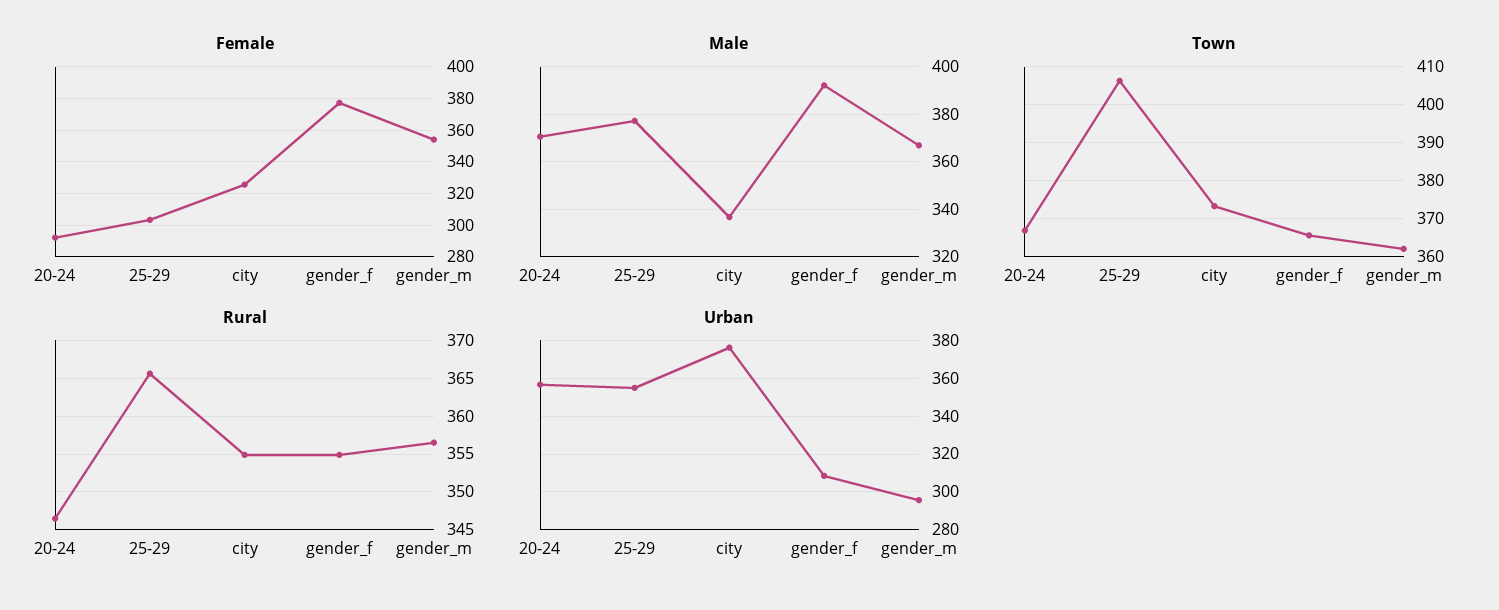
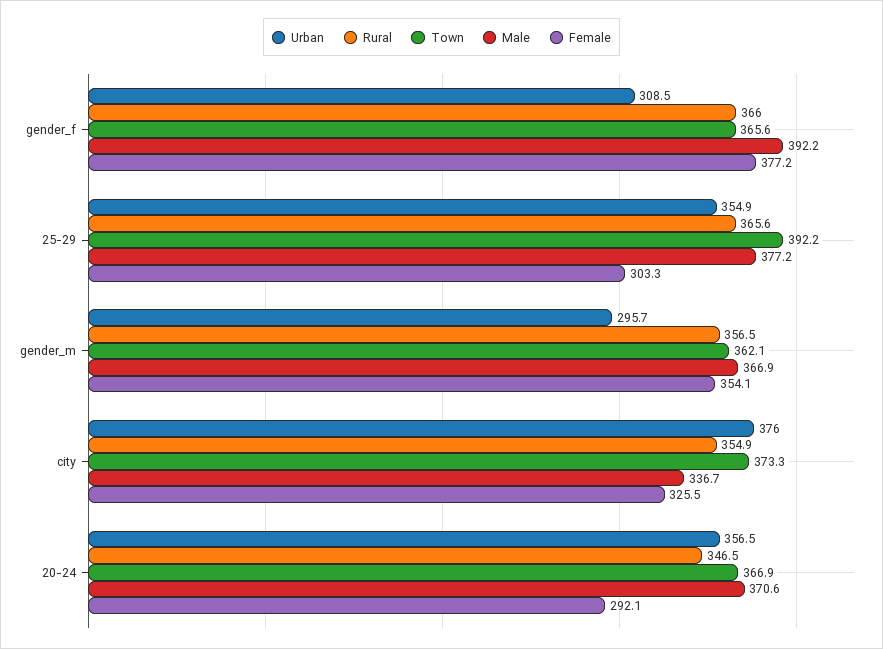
  {
    "Female": {
      "20-24": 292.1,
      "25-29": 303.3,
      "city": 325.5,
      "gender_f": 377.2,
      "gender_m": 354.1
    },
    "Male": {
      "20-24": 370.6,
      "25-29": 377.2,
      "city": 336.7,
      "gender_f": 392.2,
      "gender_m": 366.9
    },
    "Town": {
      "20-24": 366.9,
-     "25-29": 406,
+     "25-29": 392.2,
      "city": 373.3,
      "gender_f": 365.6,
      "gender_m": 362.1
    },
    "Rural": {
      "20-24": 346.5,
      "25-29": 365.6,
      "city": 354.9,
-     "gender_f": 355,
+     "gender_f": 366,
      "gender_m": 356.5
    },
    "Urban": {
      "20-24": 356.5,
      "25-29": 354.9,
      "city": 376,
      "gender_f": 308.5,
      "gender_m": 295.7
    }
  }

